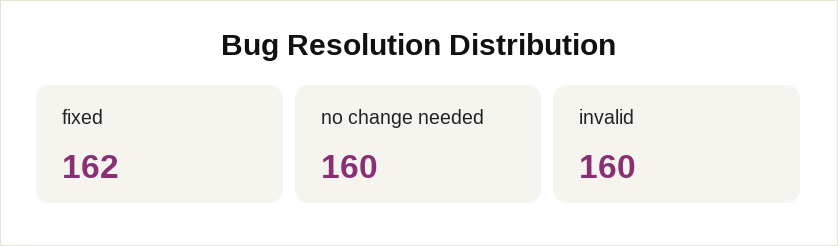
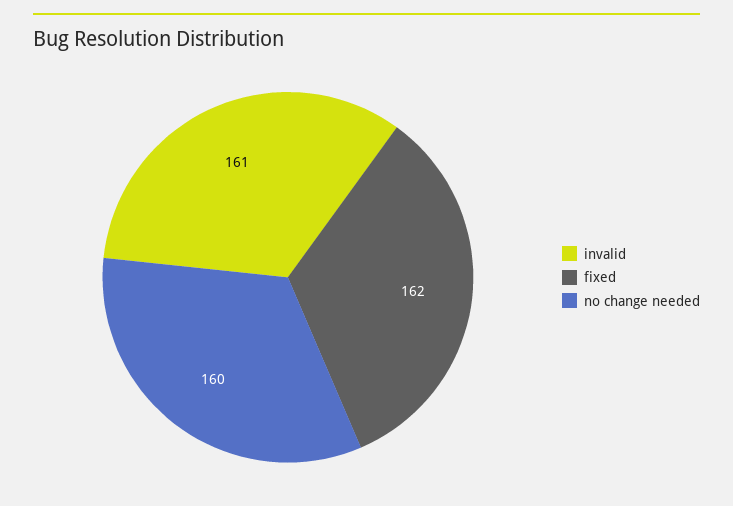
  {
    "fixed": 162,
    "no change needed": 160,
-   "invalid": 160
+   "invalid": 161
  }

